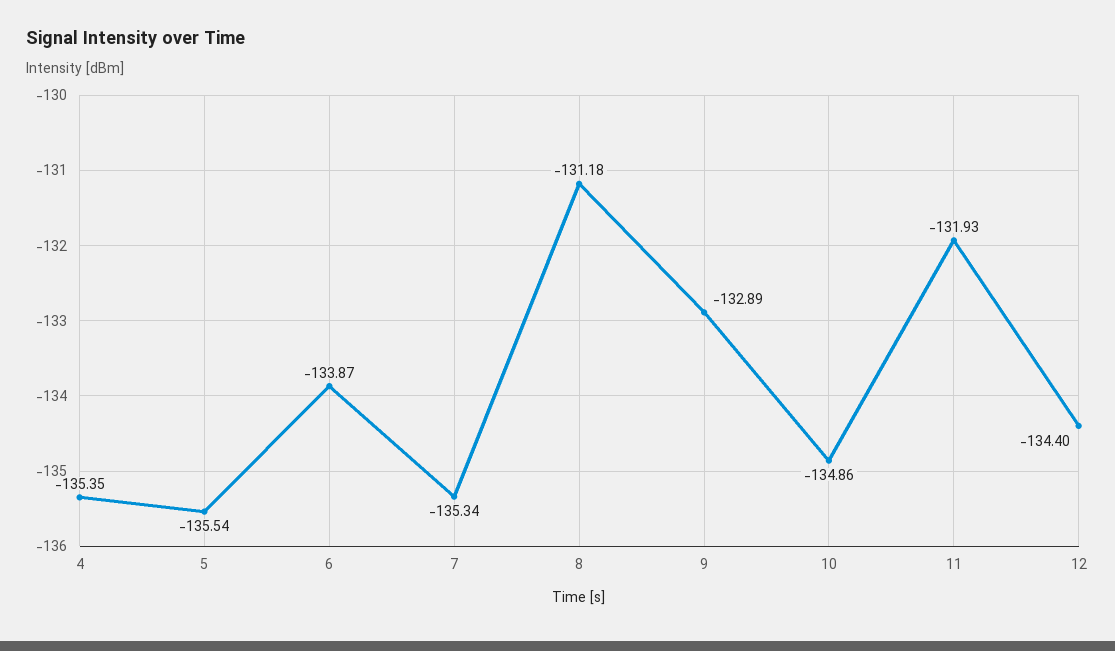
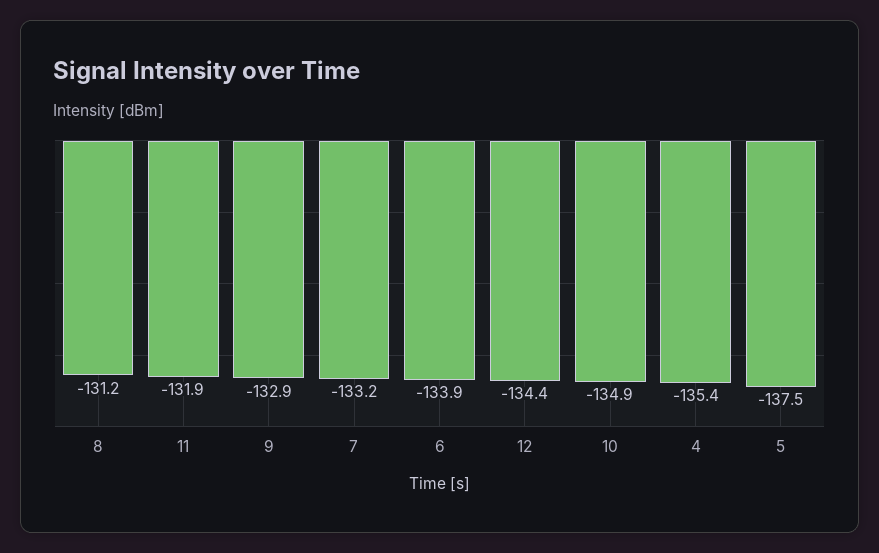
  {
    "4": -135.35,
-   "5": -135.54,
+   "5": -137.5,
    "6": -133.87,
-   "7": -135.34,
+   "7": -133.2,
    "8": -131.18,
    "9": -132.89,
    "10": -134.86,
    "11": -131.93,
    "12": -134.4
  }

